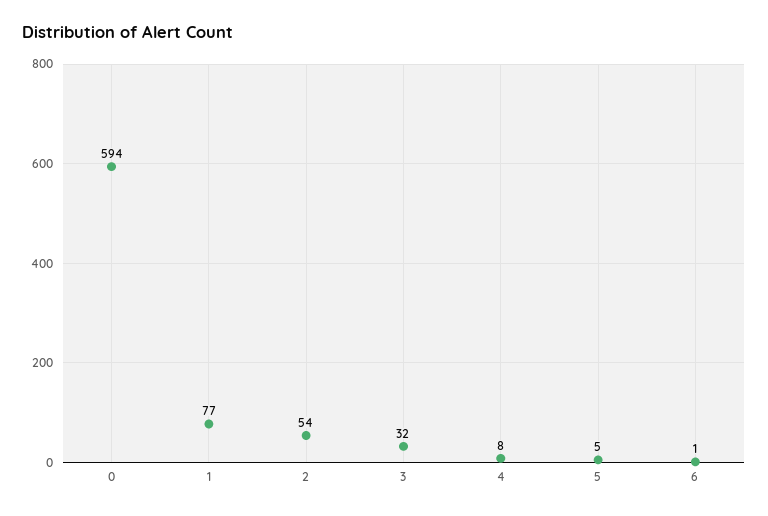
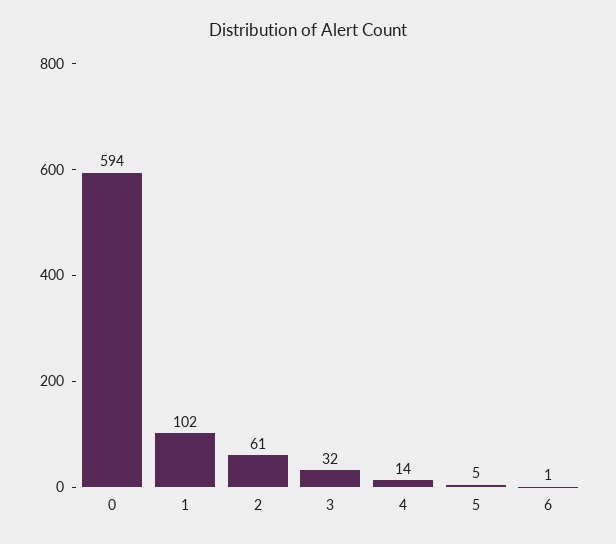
  {
    "0": 594,
-   "1": 77,
+   "1": 102,
-   "2": 54,
+   "2": 61,
    "3": 32,
-   "4": 8,
+   "4": 14,
    "5": 5,
    "6": 1
  }

